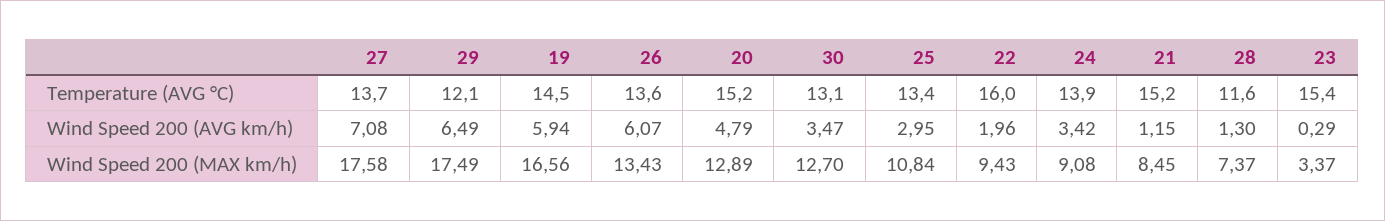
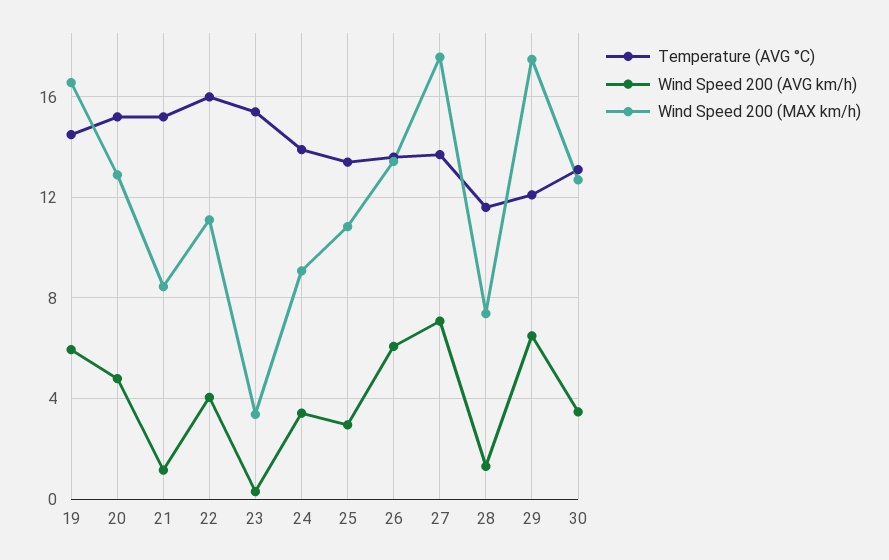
  {
    "Temperature (AVG °C)": {
      "27": 13.7,
      "29": 12.1,
      "19": 14.5,
      "26": 13.6,
      "20": 15.2,
      "30": 13.1,
      "25": 13.4,
      "22": 16,
      "24": 13.9,
      "21": 15.2,
      "28": 11.6,
      "23": 15.4
    },
    "Wind Speed 200 (AVG km/h)": {
      "27": 7.08,
      "29": 6.49,
      "19": 5.94,
      "26": 6.07,
      "20": 4.79,
      "30": 3.47,
      "25": 2.95,
-     "22": 1.96,
+     "22": 4,
      "24": 3.42,
      "21": 1.15,
      "28": 1.3,
      "23": 0.29
    },
    "Wind Speed 200 (MAX km/h)": {
      "27": 17.58,
      "29": 17.49,
      "19": 16.56,
      "26": 13.43,
      "20": 12.89,
      "30": 12.7,
      "25": 10.84,
-     "22": 9.43,
+     "22": 11,
      "24": 9.08,
      "21": 8.45,
      "28": 7.37,
      "23": 3.37
    }
  }

